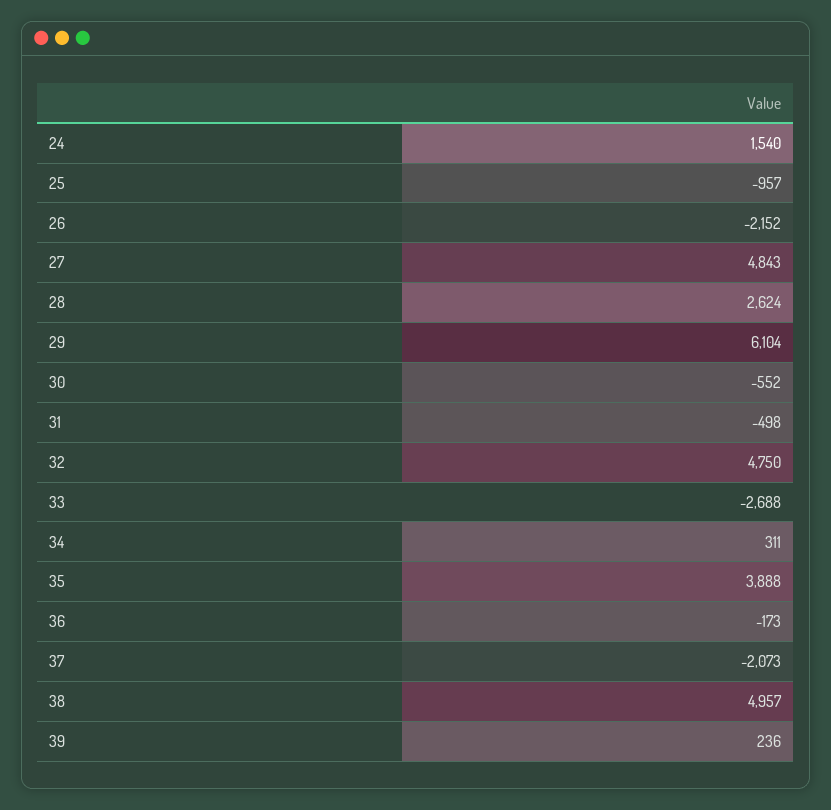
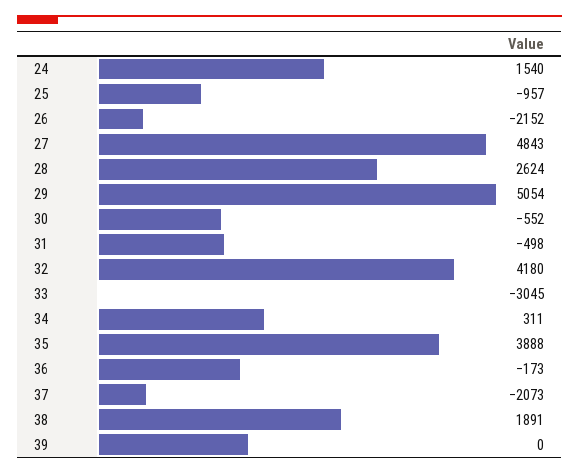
  {
    "24": 1540,
    "25": -957,
    "26": -2152,
    "27": 4843,
    "28": 2624,
-   "29": 6104,
+   "29": 5054,
    "30": -552,
    "31": -498,
-   "32": 4750,
+   "32": 4180,
-   "33": -2688,
+   "33": -3045,
    "34": 311,
    "35": 3888,
    "36": -173,
    "37": -2073,
-   "38": 4957,
+   "38": 1891,
-   "39": 236
+   "39": 0
  }

